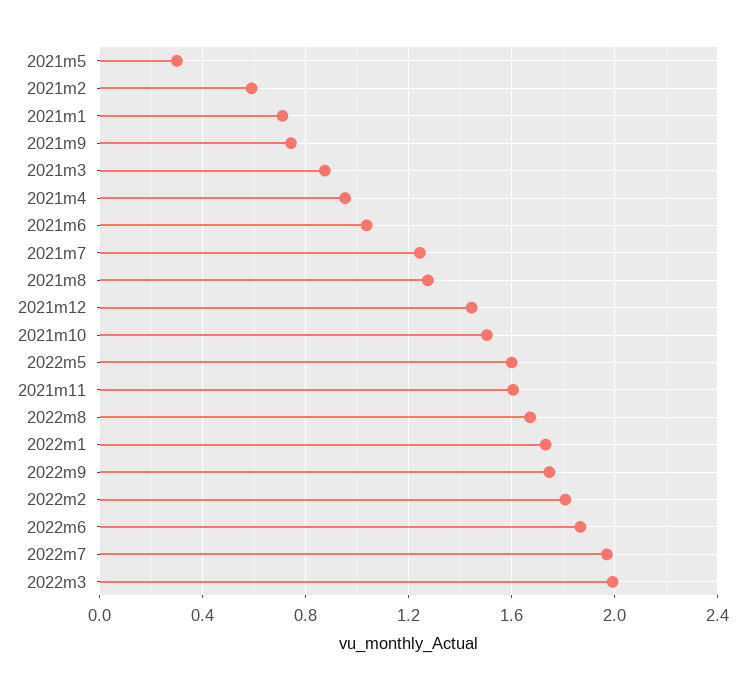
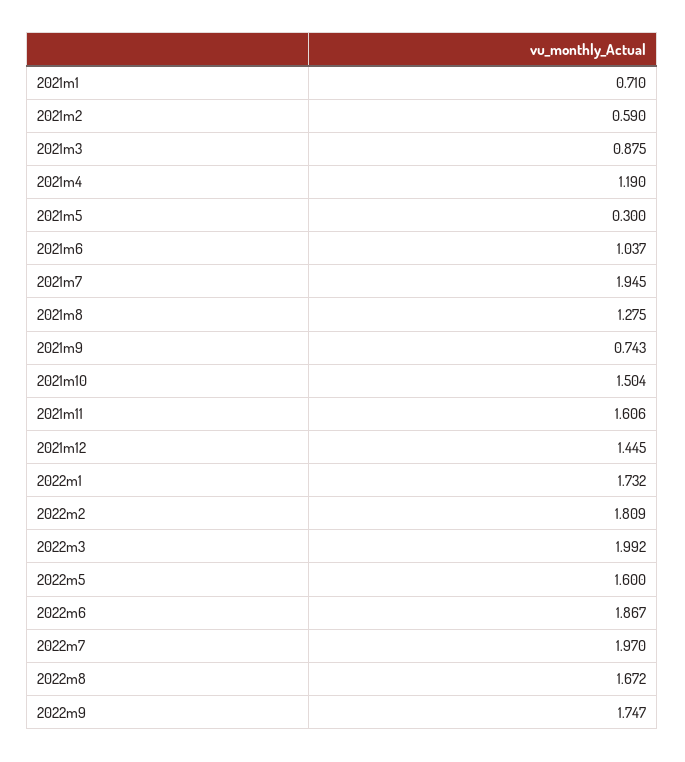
  {
    "2021m5": 0.3,
    "2021m2": 0.59,
    "2021m1": 0.71,
    "2021m9": 0.743,
    "2021m3": 0.875,
-   "2021m4": 0.95,
+   "2021m4": 1.19,
    "2021m6": 1.037,
-   "2021m7": 1.25,
+   "2021m7": 1.945,
    "2021m8": 1.275,
    "2021m12": 1.445,
    "2021m10": 1.504,
    "2022m5": 1.6,
    "2021m11": 1.606,
    "2022m8": 1.672,
    "2022m1": 1.732,
    "2022m9": 1.747,
    "2022m2": 1.809,
    "2022m6": 1.867,
    "2022m7": 1.97,
    "2022m3": 1.992
  }

